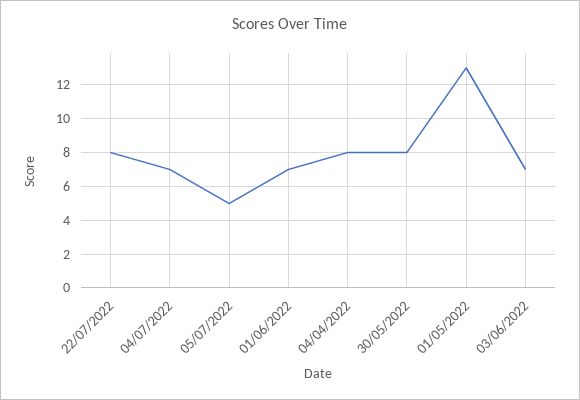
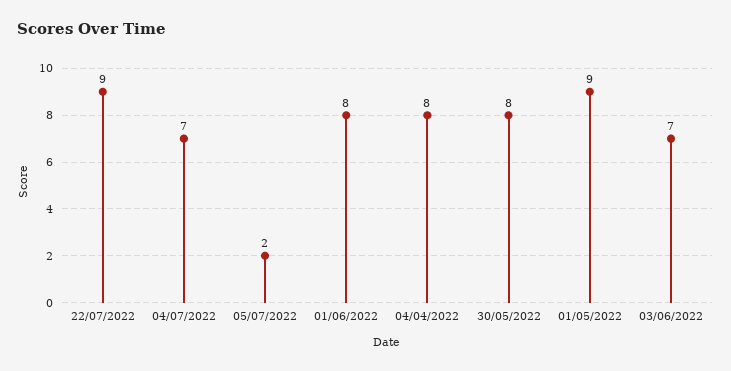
  {
-   "22/07/2022": 8,
+   "22/07/2022": 9,
    "04/07/2022": 7,
-   "05/07/2022": 5,
+   "05/07/2022": 2,
-   "01/06/2022": 7,
+   "01/06/2022": 8,
    "04/04/2022": 8,
    "30/05/2022": 8,
-   "01/05/2022": 13,
+   "01/05/2022": 9,
    "03/06/2022": 7
  }

